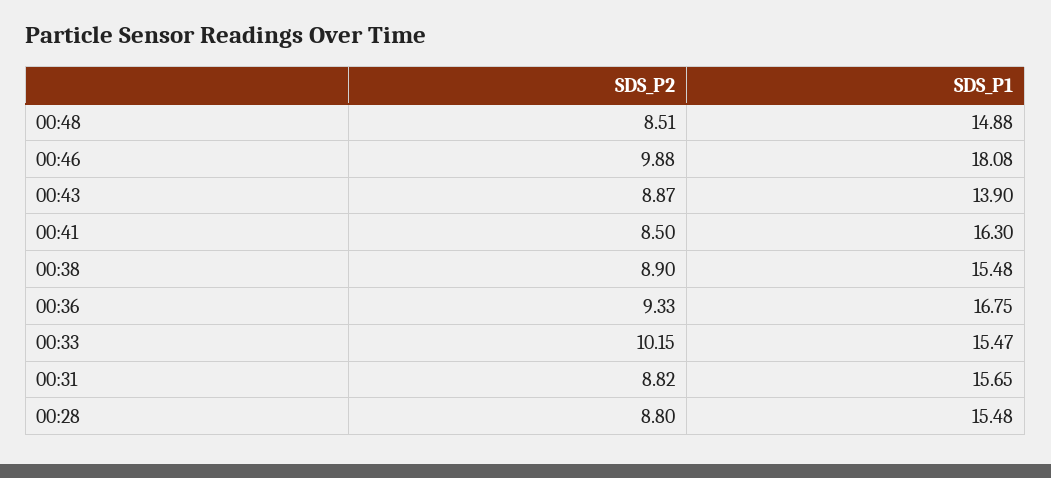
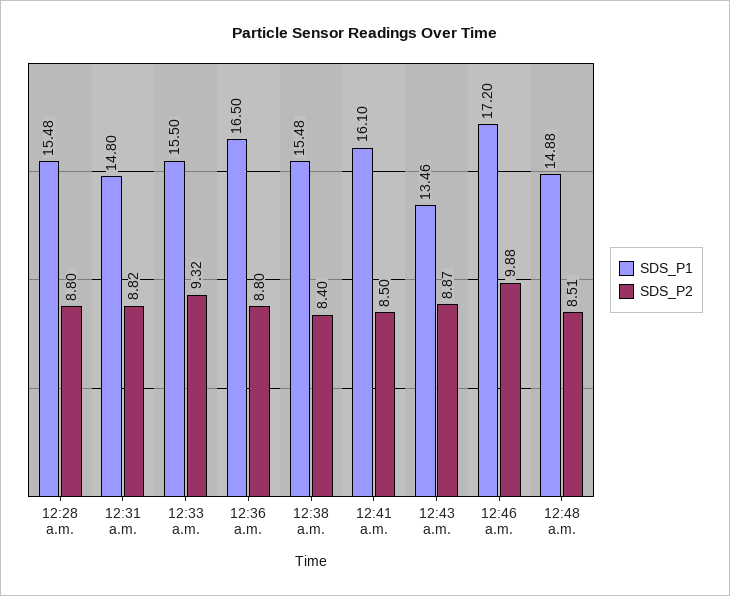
  {
    "SDS_P2": {
      "00:48": 8.51,
      "00:46": 9.88,
      "00:43": 8.87,
      "00:41": 8.5,
-     "00:38": 8.9,
+     "00:38": 8.4,
-     "00:36": 9.33,
+     "00:36": 8.8,
-     "00:33": 10.15,
+     "00:33": 9.32,
      "00:31": 8.82,
      "00:28": 8.8
    },
    "SDS_P1": {
      "00:48": 14.88,
-     "00:46": 18.08,
+     "00:46": 17.2,
-     "00:43": 13.9,
+     "00:43": 13.46,
-     "00:41": 16.3,
+     "00:41": 16.1,
      "00:38": 15.48,
-     "00:36": 16.75,
+     "00:36": 16.5,
-     "00:33": 15.47,
+     "00:33": 15.5,
-     "00:31": 15.65,
+     "00:31": 14.8,
      "00:28": 15.48
    }
  }

